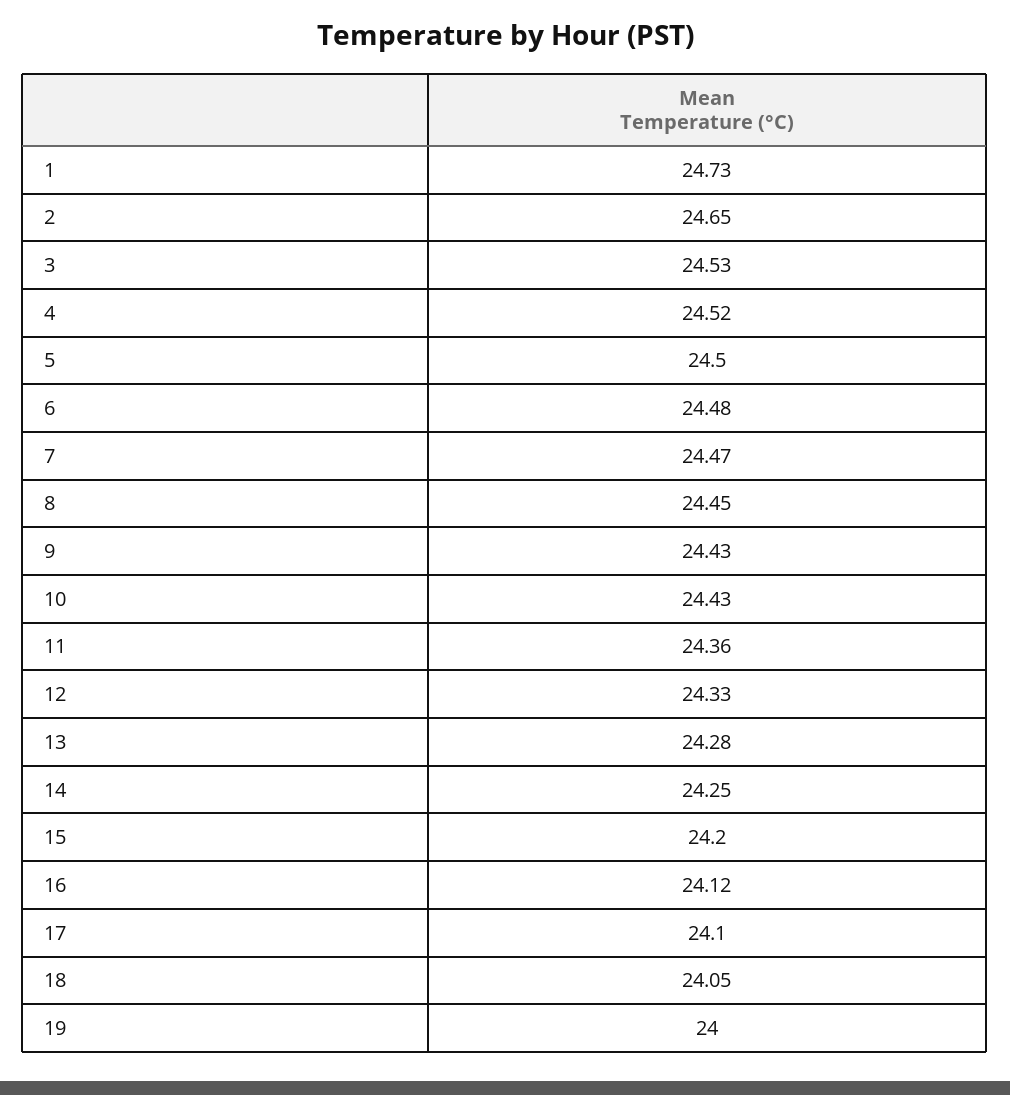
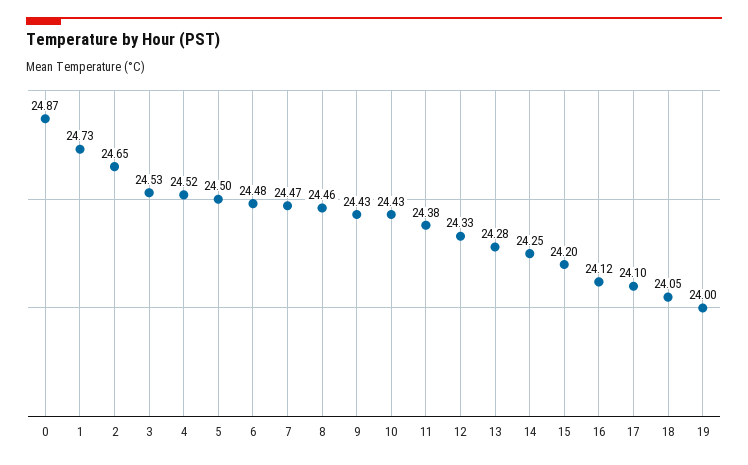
  {
    "1": 24.73,
    "2": 24.65,
    "3": 24.53,
    "4": 24.52,
    "5": 24.5,
    "6": 24.48,
    "7": 24.47,
-   "8": 24.45,
+   "8": 24.46,
    "9": 24.43,
    "10": 24.43,
-   "11": 24.36,
+   "11": 24.38,
    "12": 24.33,
    "13": 24.28,
    "14": 24.25,
    "15": 24.2,
    "16": 24.12,
    "17": 24.1,
    "18": 24.05,
-   "19": 24
+   "19": 24,
+   "0": 24.87
  }

